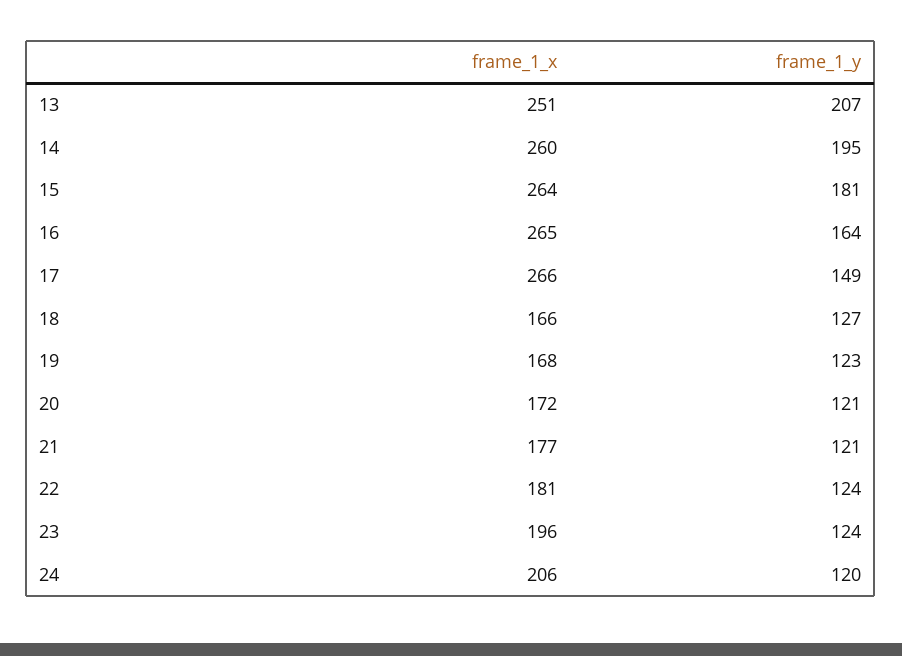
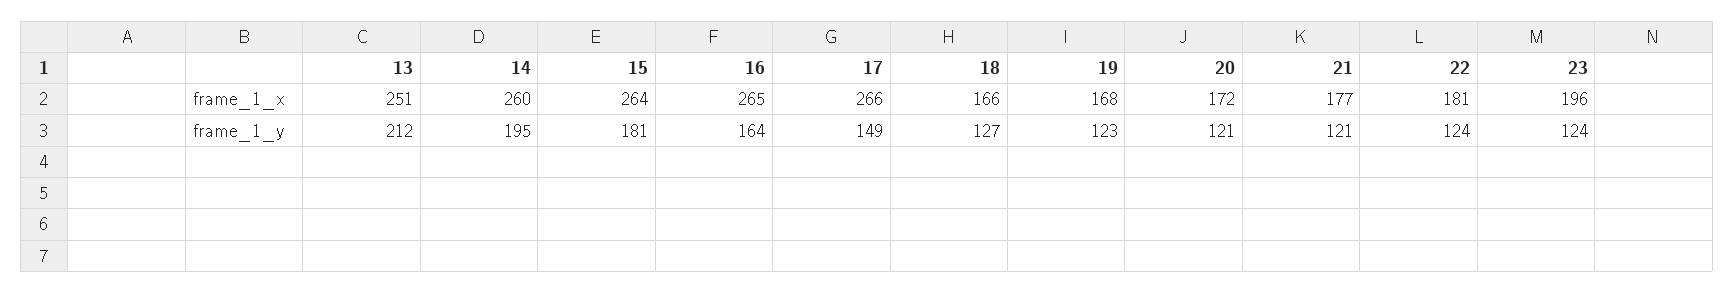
  {
    "frame_1_x": {
      "13": 251,
      "14": 260,
      "15": 264,
      "16": 265,
      "17": 266,
      "18": 166,
      "19": 168,
      "20": 172,
      "21": 177,
      "22": 181,
-     "23": 196,
+     "23": 196
-     "24": 206
    },
    "frame_1_y": {
-     "13": 207,
+     "13": 212,
      "14": 195,
      "15": 181,
      "16": 164,
      "17": 149,
      "18": 127,
      "19": 123,
      "20": 121,
      "21": 121,
      "22": 124,
-     "23": 124,
+     "23": 124
-     "24": 120
    }
  }

